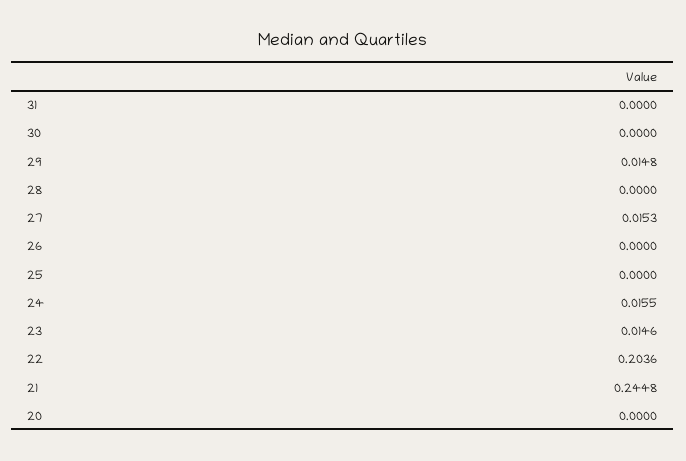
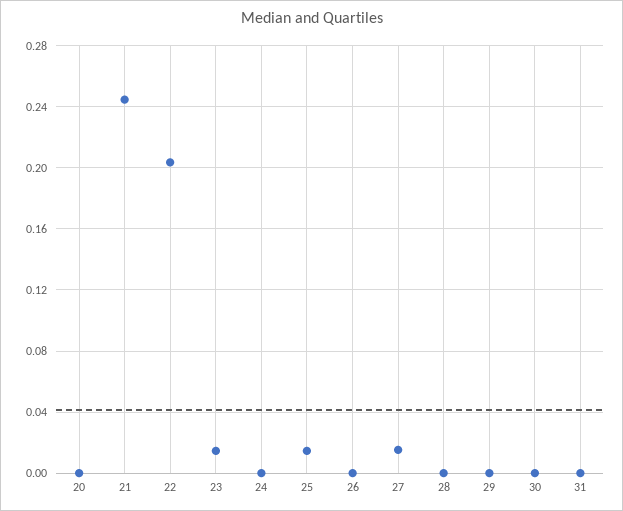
  {
    "31": 0,
    "30": 0,
-   "29": 0.0148,
+   "29": 0,
    "28": 0,
    "27": 0.0153,
    "26": 0,
-   "25": 0,
+   "25": 0.015,
-   "24": 0.0155,
+   "24": 0,
    "23": 0.0146,
    "22": 0.2036,
    "21": 0.2448,
    "20": 0
  }

